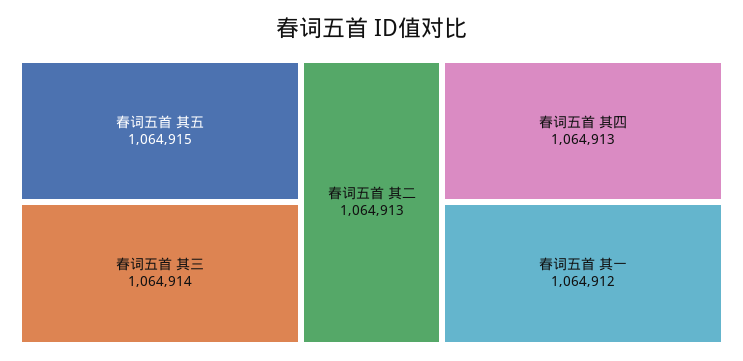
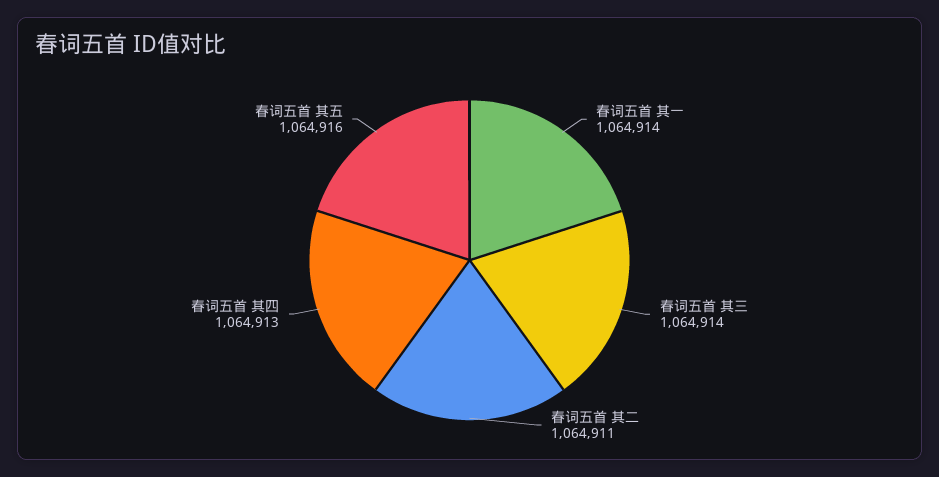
  {
-   "春词五首 其五": 1064915,
+   "春词五首 其五": 1064916,
    "春词五首 其三": 1064914,
-   "春词五首 其二": 1064913,
+   "春词五首 其二": 1064911,
    "春词五首 其四": 1064913,
-   "春词五首 其一": 1064912
+   "春词五首 其一": 1064914
  }

